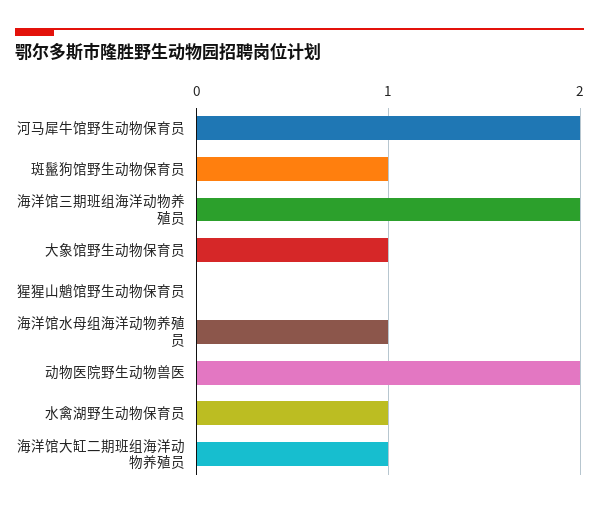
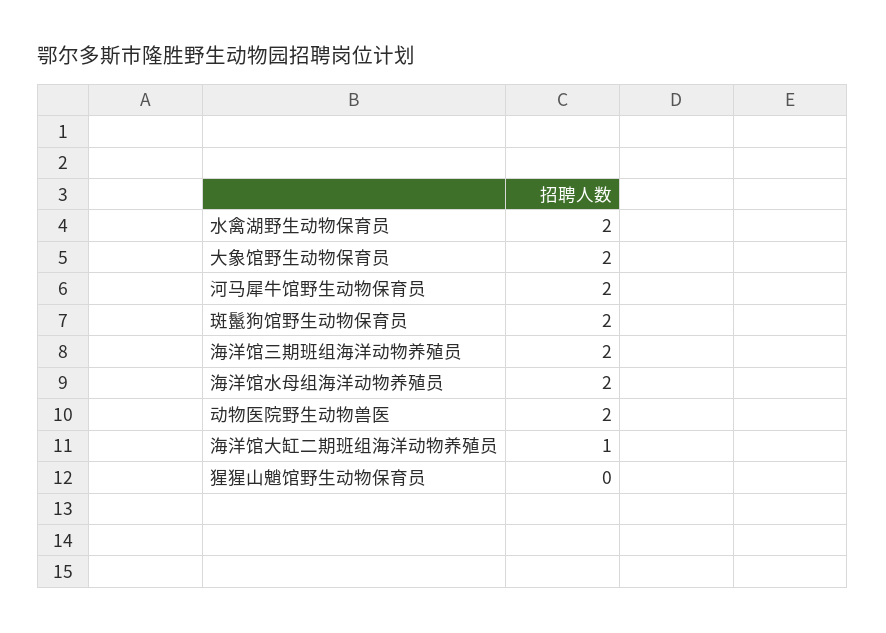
  {
    "河马犀牛馆野生动物保育员": 2,
-   "斑鬣狗馆野生动物保育员": 1,
+   "斑鬣狗馆野生动物保育员": 2,
    "海洋馆三期班组海洋动物养殖员": 2,
-   "大象馆野生动物保育员": 1,
+   "大象馆野生动物保育员": 2,
    "猩猩山魈馆野生动物保育员": 0,
-   "海洋馆水母组海洋动物养殖员": 1,
+   "海洋馆水母组海洋动物养殖员": 2,
    "动物医院野生动物兽医": 2,
-   "水禽湖野生动物保育员": 1,
+   "水禽湖野生动物保育员": 2,
    "海洋馆大缸二期班组海洋动物养殖员": 1
  }

